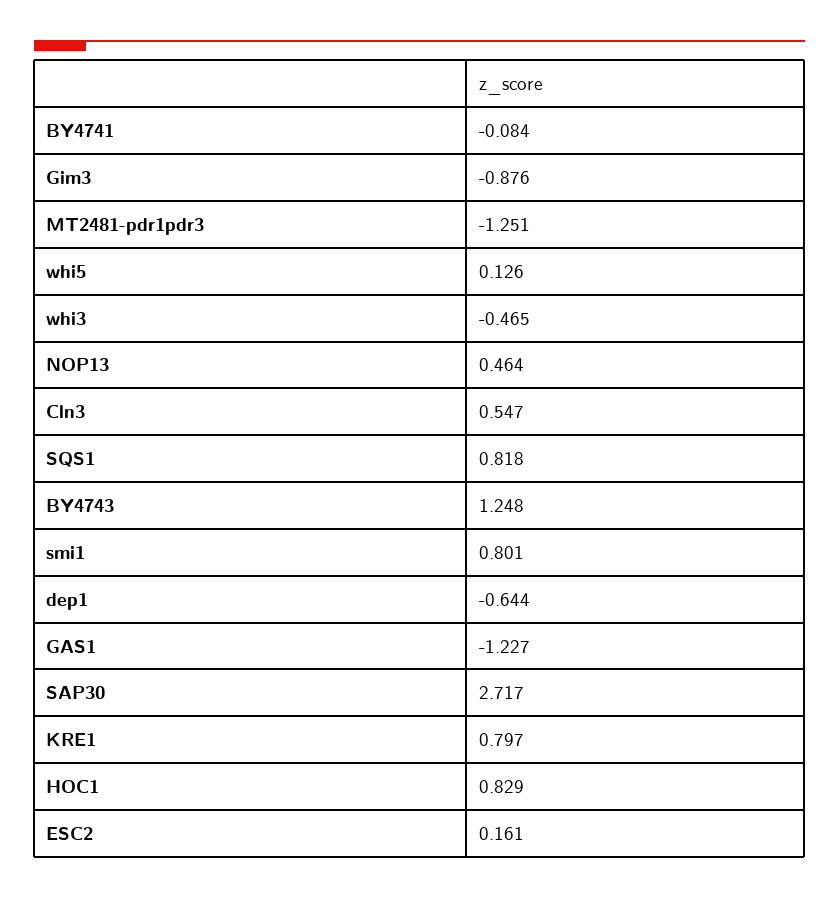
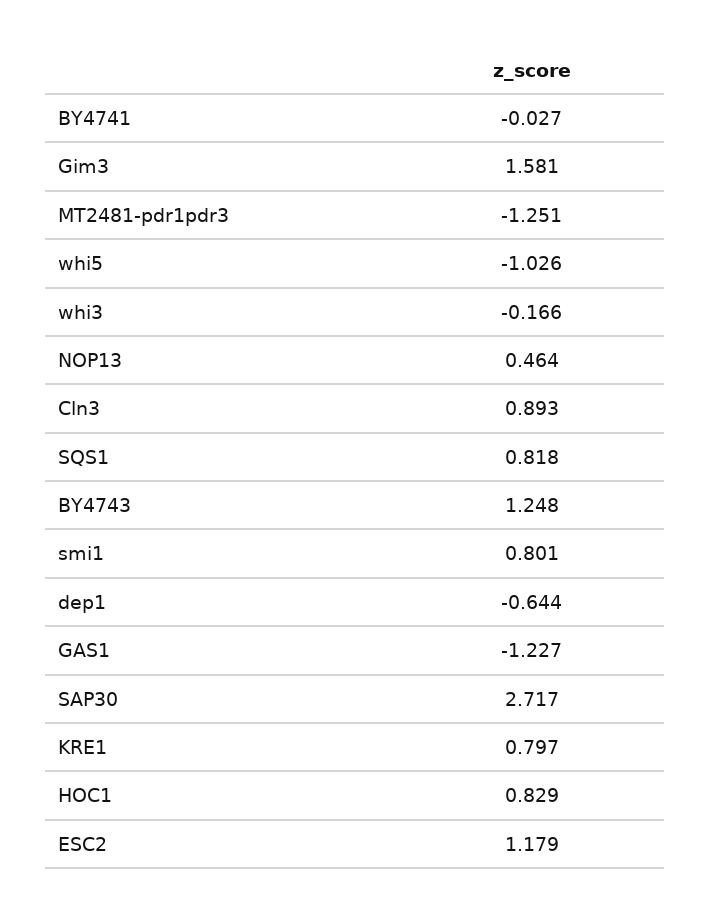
  {
-   "BY4741": -0.084,
+   "BY4741": -0.027,
-   "Gim3": -0.876,
+   "Gim3": 1.581,
    "MT2481-pdr1pdr3": -1.251,
-   "whi5": 0.126,
+   "whi5": -1.026,
-   "whi3": -0.465,
+   "whi3": -0.166,
    "NOP13": 0.464,
-   "Cln3": 0.547,
+   "Cln3": 0.893,
    "SQS1": 0.818,
    "BY4743": 1.248,
    "smi1": 0.801,
    "dep1": -0.644,
    "GAS1": -1.227,
    "SAP30": 2.717,
    "KRE1": 0.797,
    "HOC1": 0.829,
-   "ESC2": 0.161
+   "ESC2": 1.179
  }

